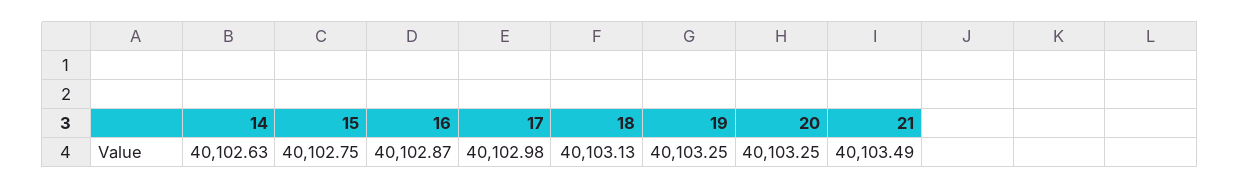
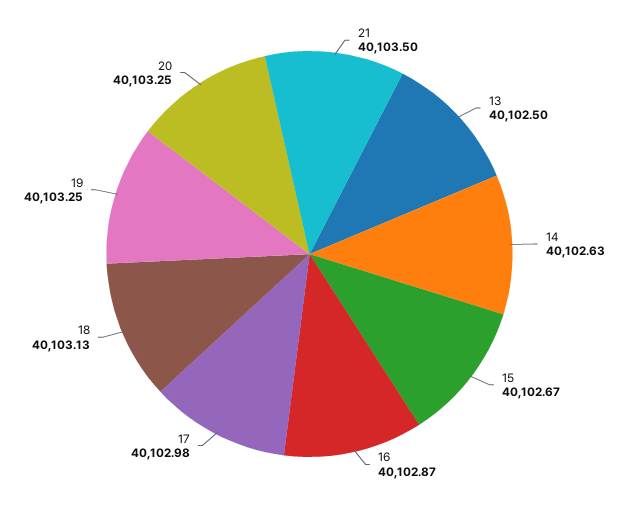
  {
    "14": 40102.63,
-   "15": 40102.75,
+   "15": 40102.67,
    "16": 40102.87,
    "17": 40102.98,
    "18": 40103.13,
    "19": 40103.25,
    "20": 40103.25,
-   "21": 40103.49
+   "21": 40103.5,
+   "13": 40102.5
  }

